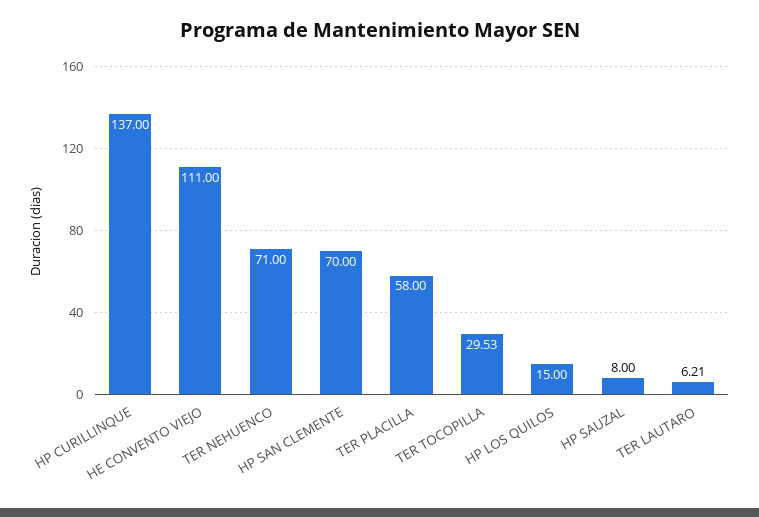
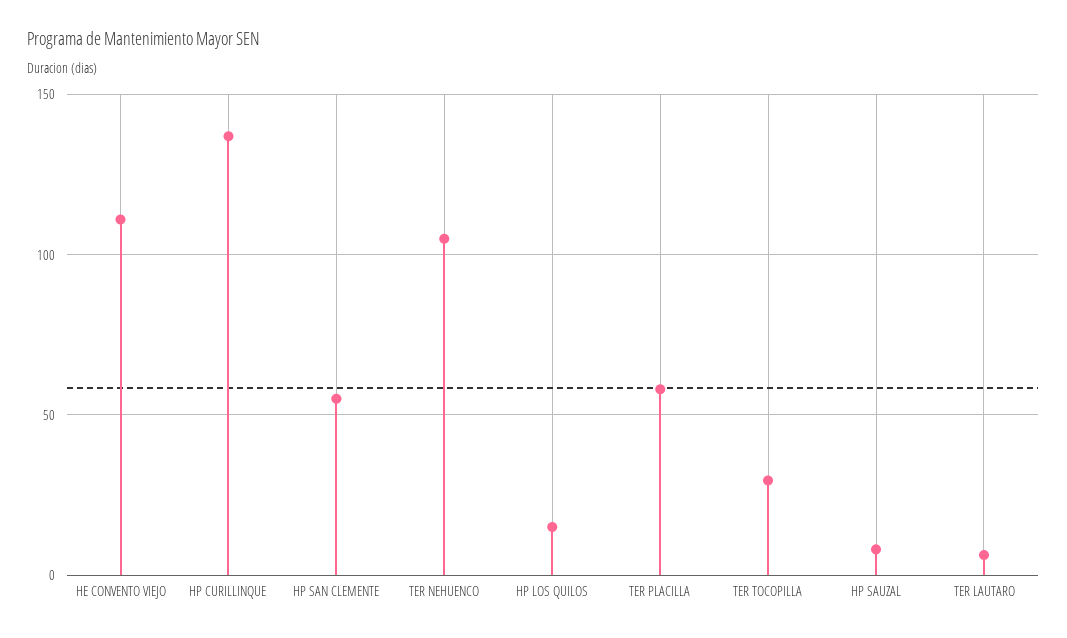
  {
    "HP CURILLINQUE": 137,
    "HE CONVENTO VIEJO": 111,
-   "TER NEHUENCO": 71,
+   "TER NEHUENCO": 105,
-   "HP SAN CLEMENTE": 70,
+   "HP SAN CLEMENTE": 55,
    "TER PLACILLA": 58,
    "TER TOCOPILLA": 29.53,
    "HP LOS QUILOS": 15,
    "HP SAUZAL": 8,
    "TER LAUTARO": 6.21
  }

